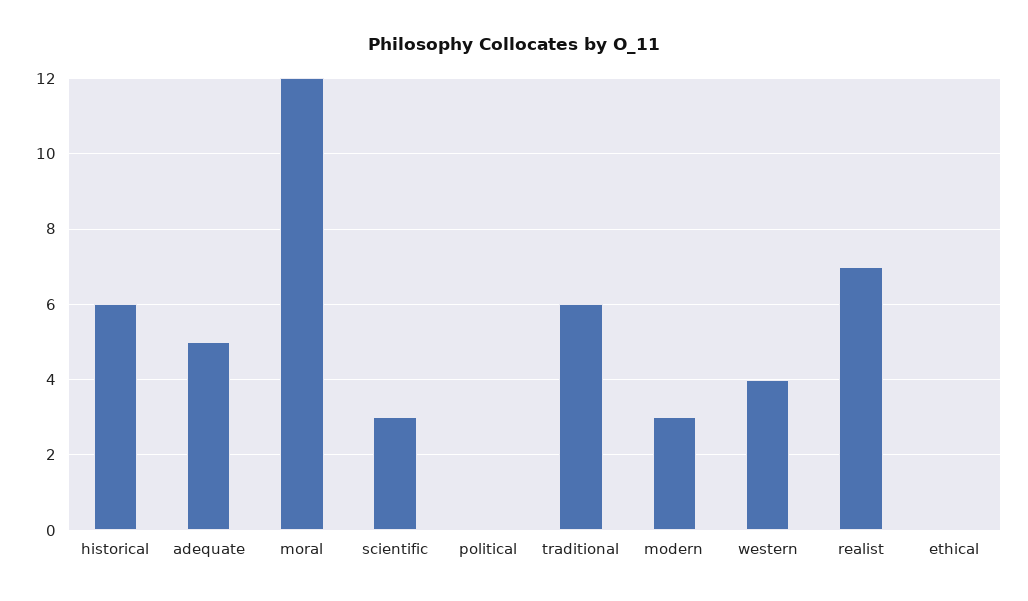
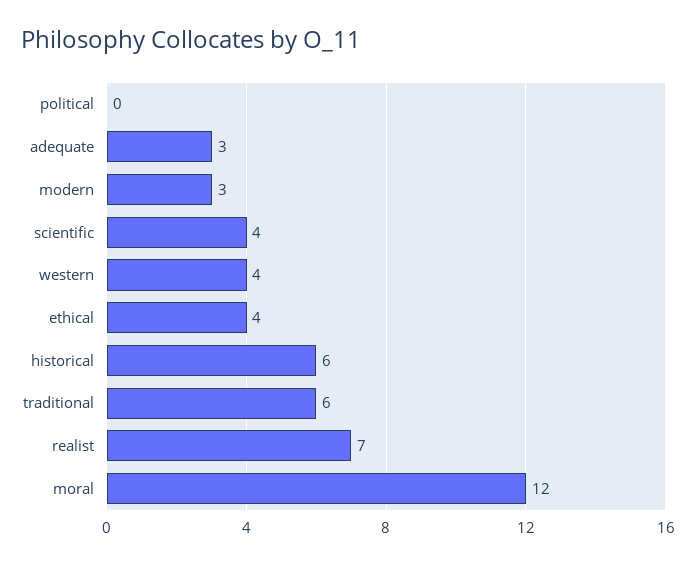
  {
    "historical": 6,
-   "adequate": 5,
+   "adequate": 3,
    "moral": 12,
-   "scientific": 3,
+   "scientific": 4,
    "political": 0,
    "traditional": 6,
    "modern": 3,
    "western": 4,
    "realist": 7,
-   "ethical": 0
+   "ethical": 4
  }

